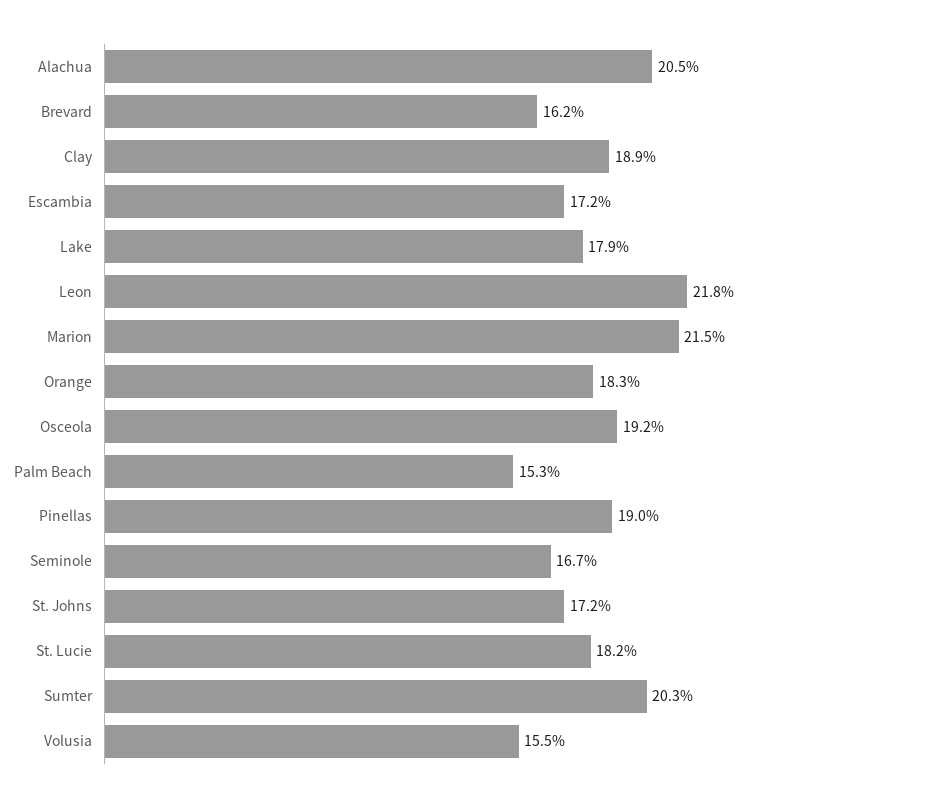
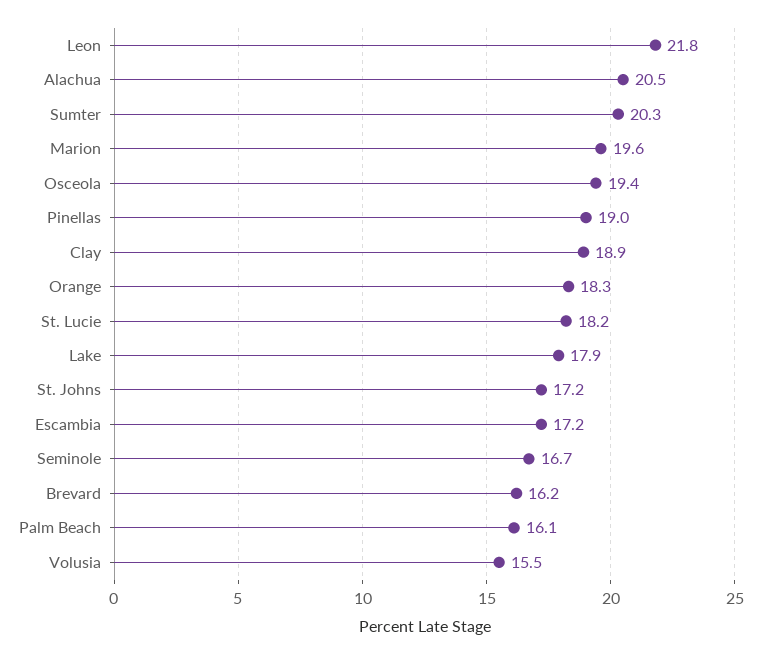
  {
    "Alachua": 20.5,
    "Brevard": 16.2,
    "Clay": 18.9,
    "Escambia": 17.2,
    "Lake": 17.9,
    "Leon": 21.8,
-   "Marion": 21.5,
+   "Marion": 19.6,
    "Orange": 18.3,
-   "Osceola": 19.2,
+   "Osceola": 19.4,
-   "Palm Beach": 15.3,
+   "Palm Beach": 16.1,
    "Pinellas": 19,
    "Seminole": 16.7,
    "St. Johns": 17.2,
    "St. Lucie": 18.2,
    "Sumter": 20.3,
    "Volusia": 15.5
  }

